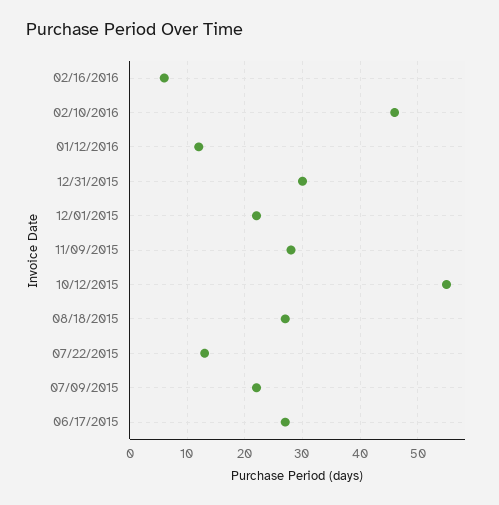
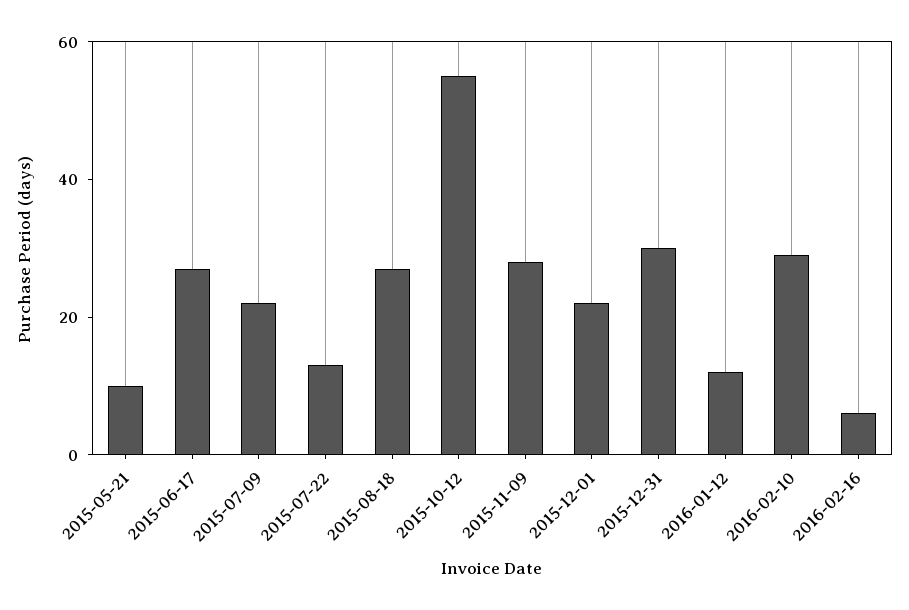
  {
    "02/16/2016": 5,
-   "02/10/2016": 45,
+   "02/10/2016": 30,
    "01/12/2016": 10,
    "12/31/2015": 30,
    "12/01/2015": 20,
    "11/09/2015": 30,
    "10/12/2015": 55,
    "08/18/2015": 25,
    "07/22/2015": 15,
    "07/09/2015": 20,
-   "06/17/2015": 25
+   "06/17/2015": 25,
+   "2015-05-21": 10
  }

